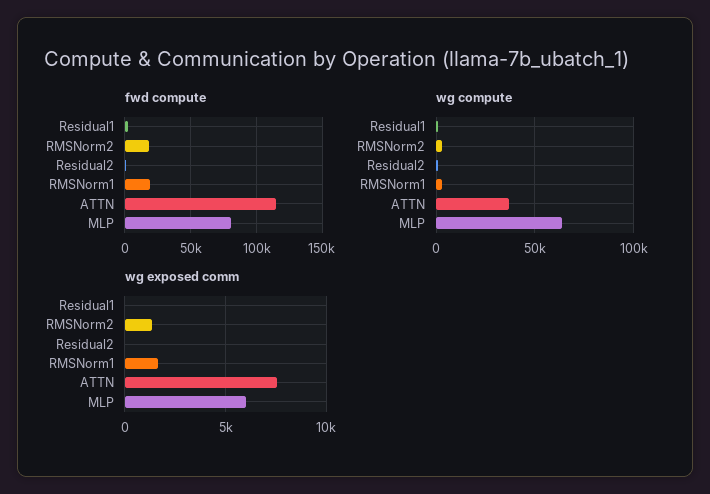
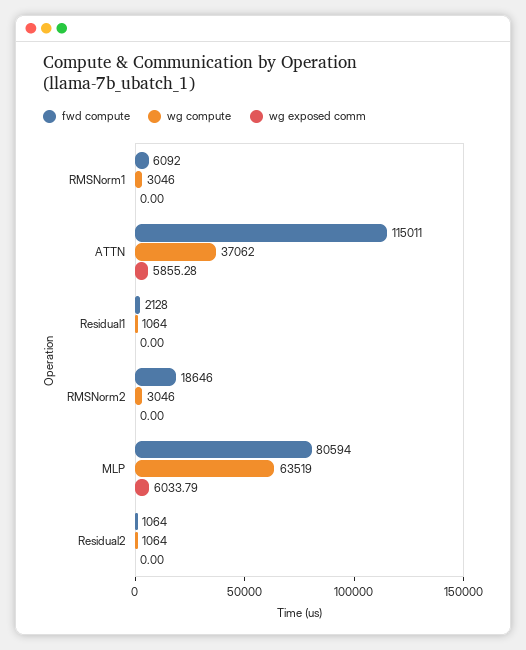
  {
    "fwd compute": {
      "Residual1": 2128,
      "RMSNorm2": 18646,
      "Residual2": 1064,
-     "RMSNorm1": 20000,
+     "RMSNorm1": 6092,
      "ATTN": 115011,
      "MLP": 80594
    },
    "wg compute": {
      "Residual1": 1064,
      "RMSNorm2": 3046,
      "Residual2": 1064,
      "RMSNorm1": 3046,
      "ATTN": 37062,
      "MLP": 63519
    },
    "wg exposed comm": {
      "Residual1": 0,
-     "RMSNorm2": 1500,
+     "RMSNorm2": 0,
      "Residual2": 0,
-     "RMSNorm1": 1500,
+     "RMSNorm1": 0,
-     "ATTN": 7500,
+     "ATTN": 5855.28,
      "MLP": 6033.79
    }
  }

